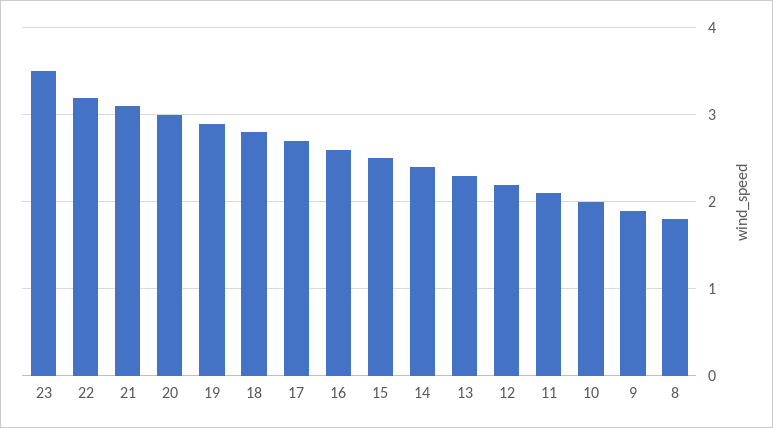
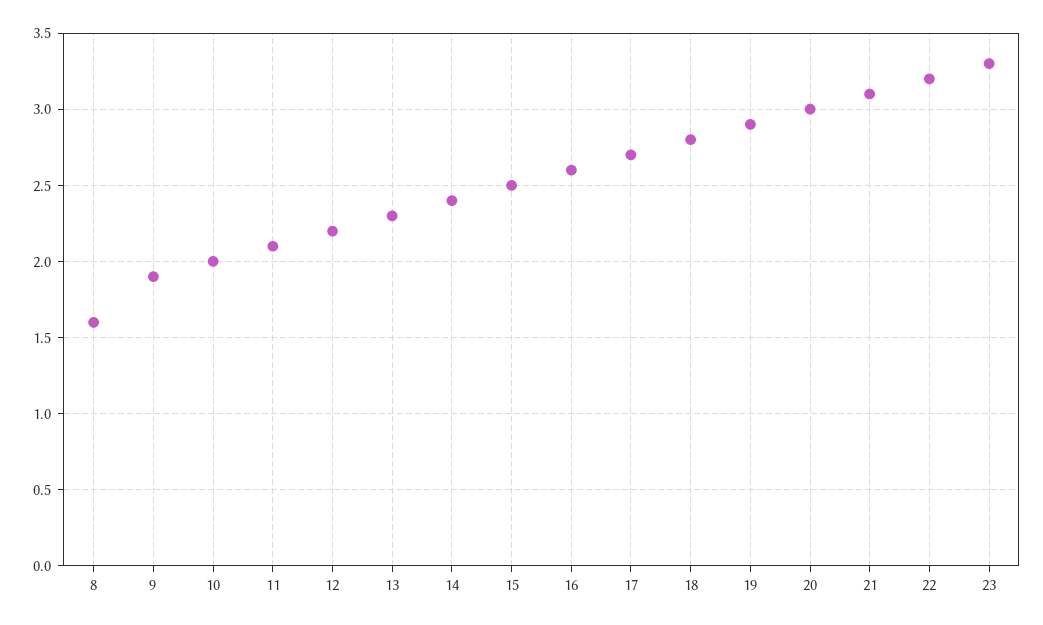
  {
-   "23": 3.5,
+   "23": 3.3,
    "22": 3.2,
    "21": 3.1,
    "20": 3,
    "19": 2.9,
    "18": 2.8,
    "17": 2.7,
    "16": 2.6,
    "15": 2.5,
    "14": 2.4,
    "13": 2.3,
    "12": 2.2,
    "11": 2.1,
    "10": 2,
    "9": 1.9,
-   "8": 1.8
+   "8": 1.6
  }

